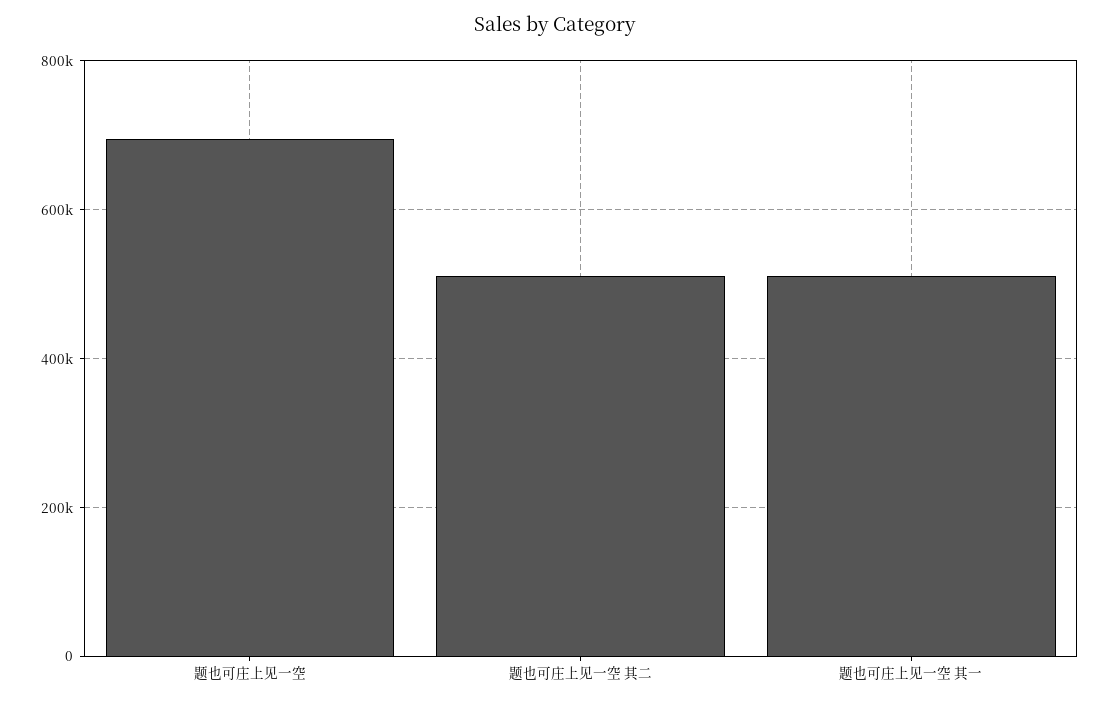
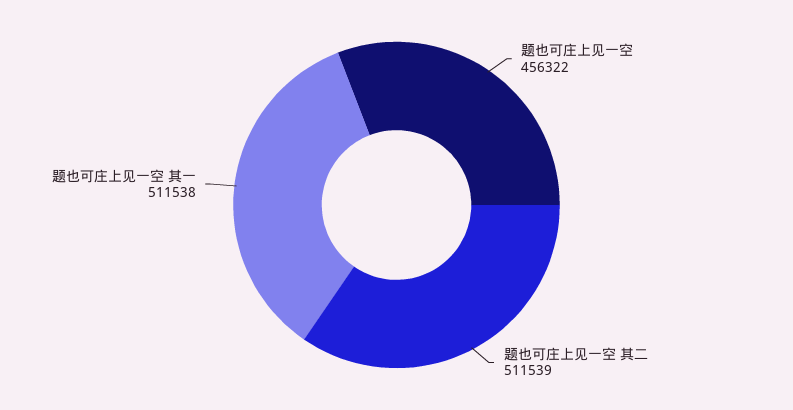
  {
-   "题也可庄上见一空": 700000,
+   "题也可庄上见一空": 456322,
    "题也可庄上见一空 其二": 511539,
    "题也可庄上见一空 其一": 511538
  }

